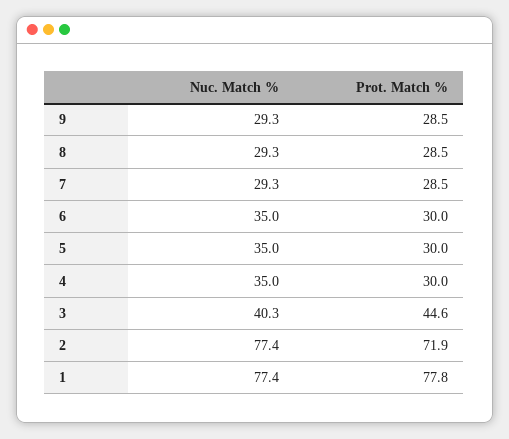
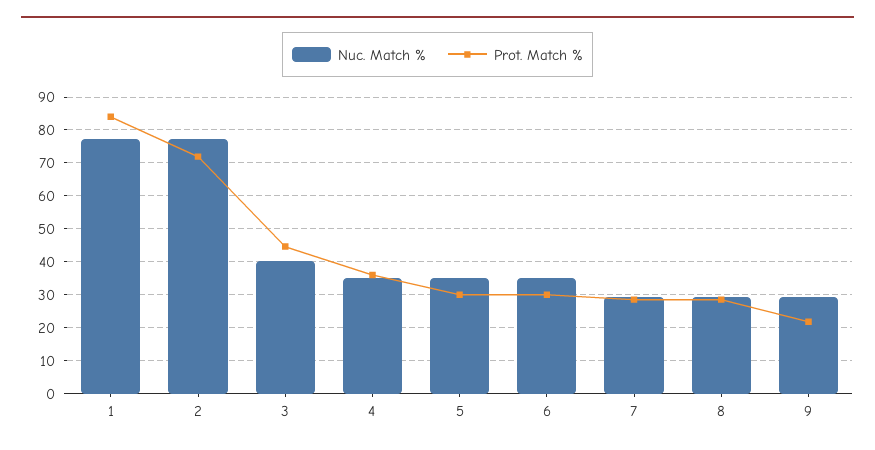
  {
    "Nuc. Match %": {
      "9": 29.3,
      "8": 29.3,
      "7": 29.3,
      "6": 35,
      "5": 35,
      "4": 35,
      "3": 40.3,
      "2": 77.4,
      "1": 77.4
    },
    "Prot. Match %": {
-     "9": 28.5,
+     "9": 22,
      "8": 28.5,
      "7": 28.5,
      "6": 30,
      "5": 30,
-     "4": 30,
+     "4": 36,
      "3": 44.6,
      "2": 71.9,
-     "1": 77.8
+     "1": 84
    }
  }

